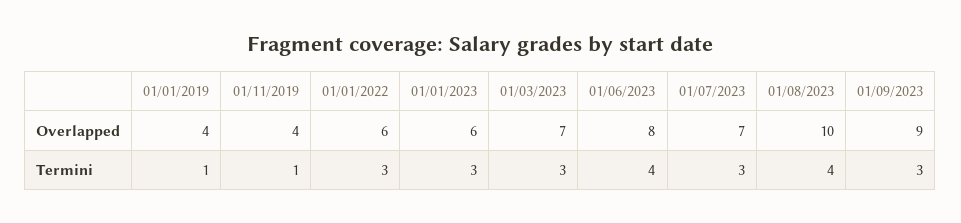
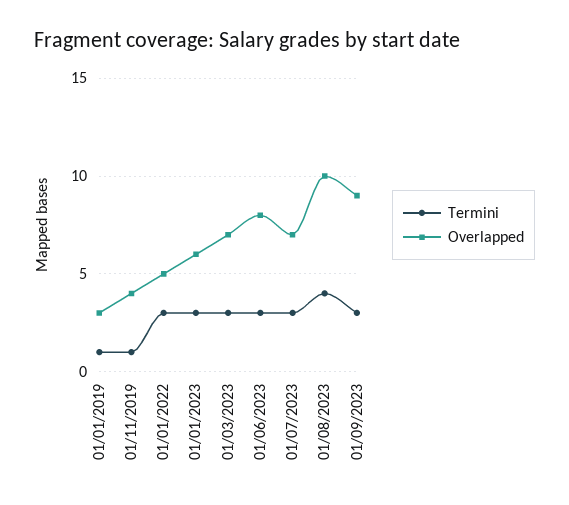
  {
    "Overlapped": {
-     "01/01/2019": 4,
+     "01/01/2019": 3,
      "01/11/2019": 4,
-     "01/01/2022": 6,
+     "01/01/2022": 5,
      "01/01/2023": 6,
      "01/03/2023": 7,
      "01/06/2023": 8,
      "01/07/2023": 7,
      "01/08/2023": 10,
      "01/09/2023": 9
    },
    "Termini": {
      "01/01/2019": 1,
      "01/11/2019": 1,
      "01/01/2022": 3,
      "01/01/2023": 3,
      "01/03/2023": 3,
-     "01/06/2023": 4,
+     "01/06/2023": 3,
      "01/07/2023": 3,
      "01/08/2023": 4,
      "01/09/2023": 3
    }
  }

